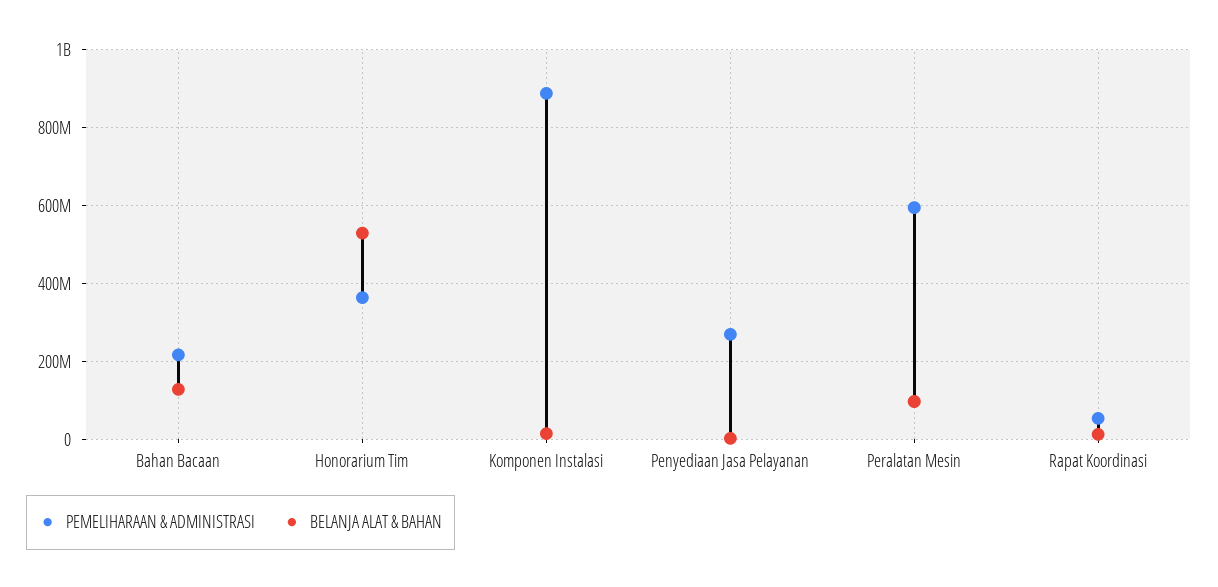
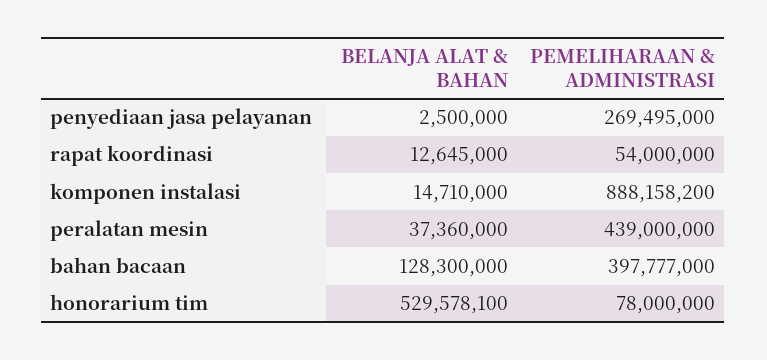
  {
    "PEMELIHARAAN & ADMINISTRASI": {
-     "Bahan Bacaan": 220000000,
+     "Bahan Bacaan": 397777000,
-     "Honorarium Tim": 360000000,
+     "Honorarium Tim": 78000000,
      "Komponen Instalasi": 888158200,
      "Penyediaan Jasa Pelayanan": 269495000,
-     "Peralatan Mesin": 600000000,
+     "Peralatan Mesin": 439000000,
      "Rapat Koordinasi": 54000000
    },
    "BELANJA ALAT & BAHAN": {
      "Bahan Bacaan": 128300000,
      "Honorarium Tim": 529578100,
      "Komponen Instalasi": 14710000,
      "Penyediaan Jasa Pelayanan": 2500000,
-     "Peralatan Mesin": 100000000,
+     "Peralatan Mesin": 37360000,
      "Rapat Koordinasi": 12645000
    }
  }

